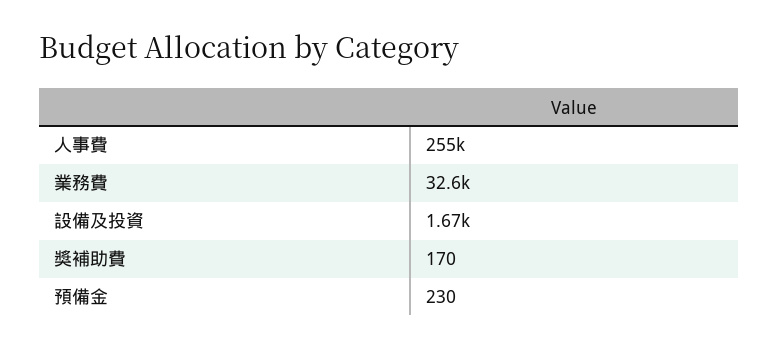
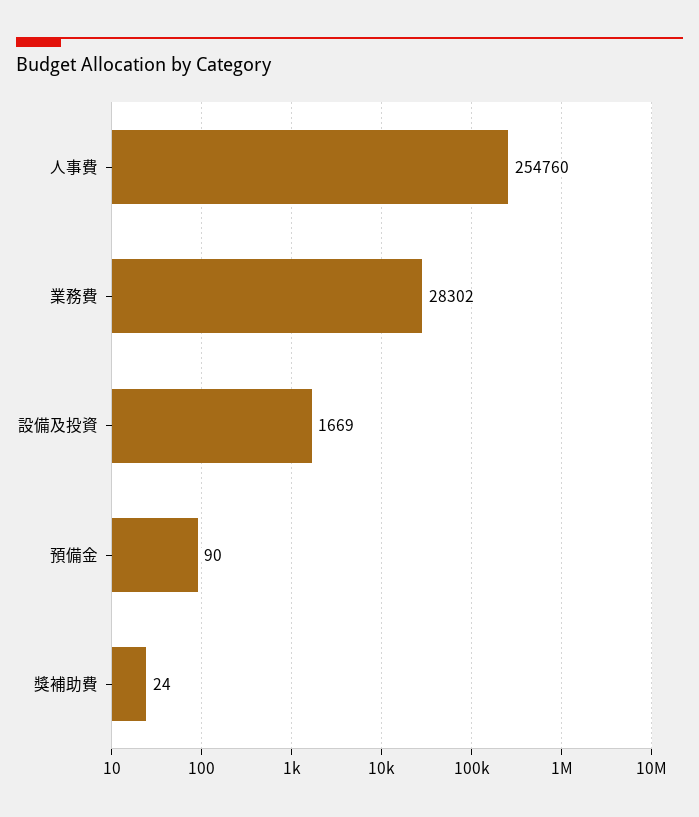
  {
    "人事費": 254760,
-   "業務費": 32600,
+   "業務費": 28302,
    "設備及投資": 1669,
-   "獎補助費": 170,
+   "獎補助費": 24,
-   "預備金": 230
+   "預備金": 90
  }

